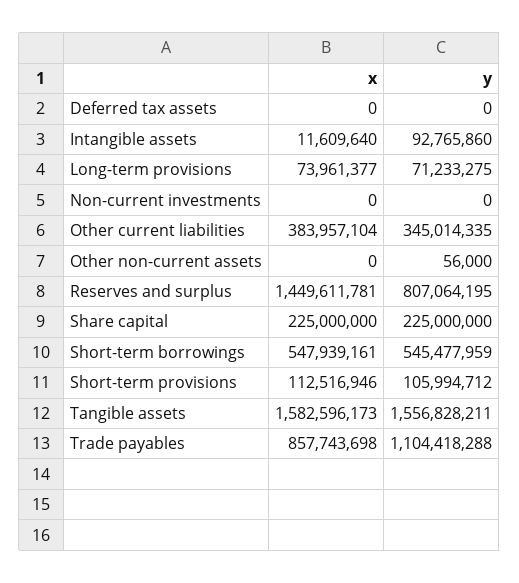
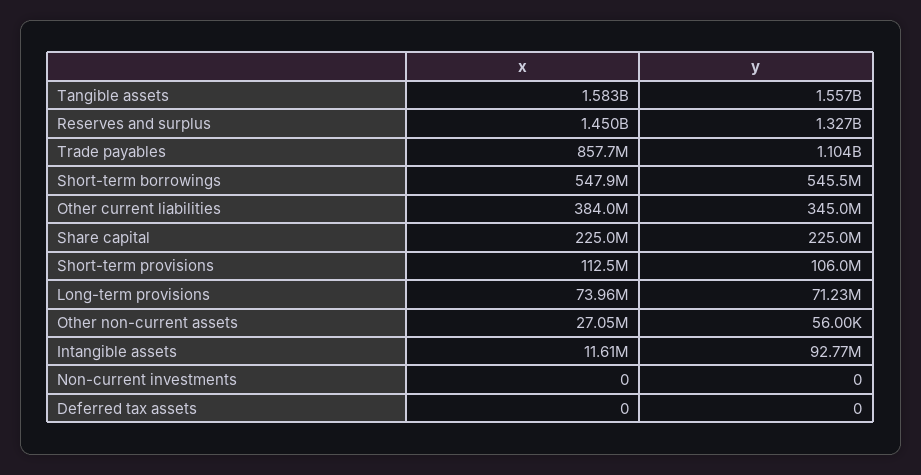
  {
    "x": {
      "Deferred tax assets": 0,
      "Intangible assets": 11609640,
      "Long-term provisions": 73961377,
      "Non-current investments": 0,
      "Other current liabilities": 383957104,
-     "Other non-current assets": 0,
+     "Other non-current assets": 27050000,
      "Reserves and surplus": 1449611781,
      "Share capital": 225000000,
      "Short-term borrowings": 547939161,
      "Short-term provisions": 112516946,
      "Tangible assets": 1582596173,
      "Trade payables": 857743698
    },
    "y": {
      "Deferred tax assets": 0,
      "Intangible assets": 92765860,
      "Long-term provisions": 71233275,
      "Non-current investments": 0,
      "Other current liabilities": 345014335,
      "Other non-current assets": 56000,
-     "Reserves and surplus": 807064195,
+     "Reserves and surplus": 1327000000,
      "Share capital": 225000000,
      "Short-term borrowings": 545477959,
      "Short-term provisions": 105994712,
      "Tangible assets": 1556828211,
      "Trade payables": 1104418288
    }
  }

